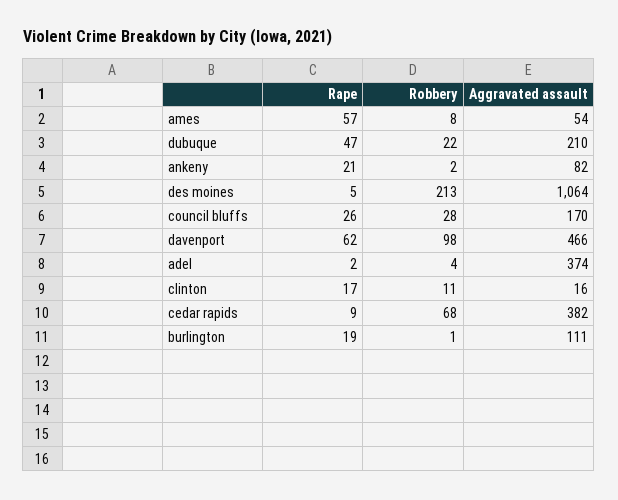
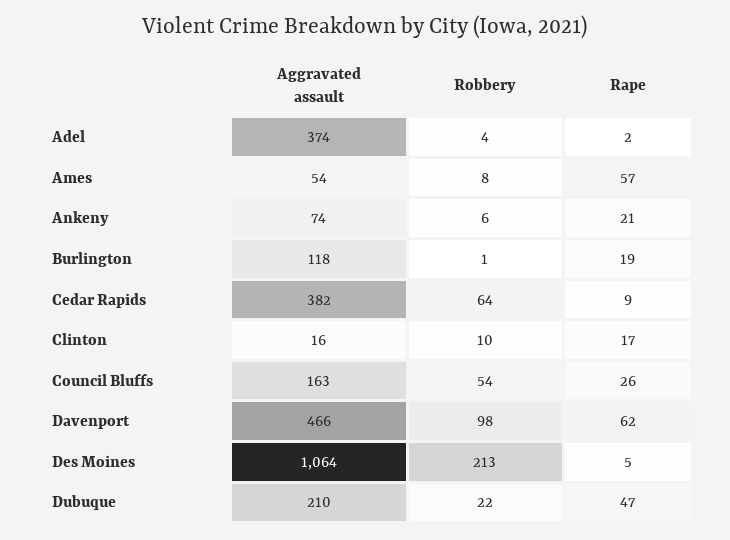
  {
    "Rape": {
      "ames": 57,
      "dubuque": 47,
      "ankeny": 21,
      "des moines": 5,
      "council bluffs": 26,
      "davenport": 62,
      "adel": 2,
      "clinton": 17,
      "cedar rapids": 9,
      "burlington": 19
    },
    "Robbery": {
      "ames": 8,
      "dubuque": 22,
-     "ankeny": 2,
+     "ankeny": 6,
      "des moines": 213,
-     "council bluffs": 28,
+     "council bluffs": 54,
      "davenport": 98,
      "adel": 4,
-     "clinton": 11,
+     "clinton": 10,
-     "cedar rapids": 68,
+     "cedar rapids": 64,
      "burlington": 1
    },
    "Aggravated assault": {
      "ames": 54,
      "dubuque": 210,
-     "ankeny": 82,
+     "ankeny": 74,
      "des moines": 1064,
-     "council bluffs": 170,
+     "council bluffs": 163,
      "davenport": 466,
      "adel": 374,
      "clinton": 16,
      "cedar rapids": 382,
-     "burlington": 111
+     "burlington": 118
    }
  }

